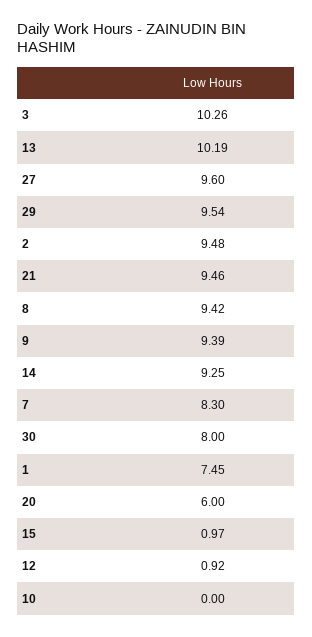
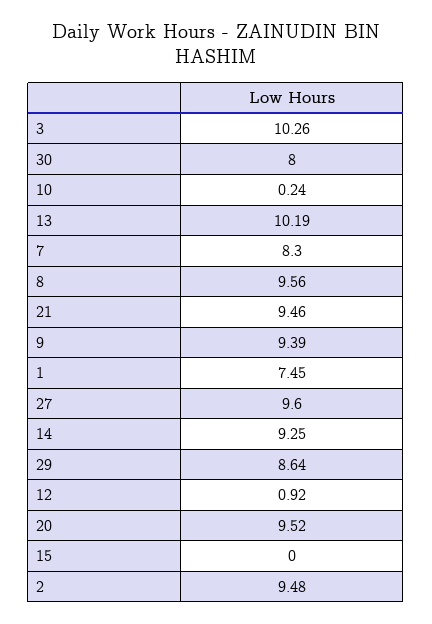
  {
    "3": 10.26,
    "13": 10.19,
    "27": 9.6,
-   "29": 9.54,
+   "29": 8.64,
    "2": 9.48,
    "21": 9.46,
-   "8": 9.42,
+   "8": 9.56,
    "9": 9.39,
    "14": 9.25,
    "7": 8.3,
    "30": 8,
    "1": 7.45,
-   "20": 6,
+   "20": 9.52,
-   "15": 0.97,
+   "15": 0,
    "12": 0.92,
-   "10": 0
+   "10": 0.24
  }

